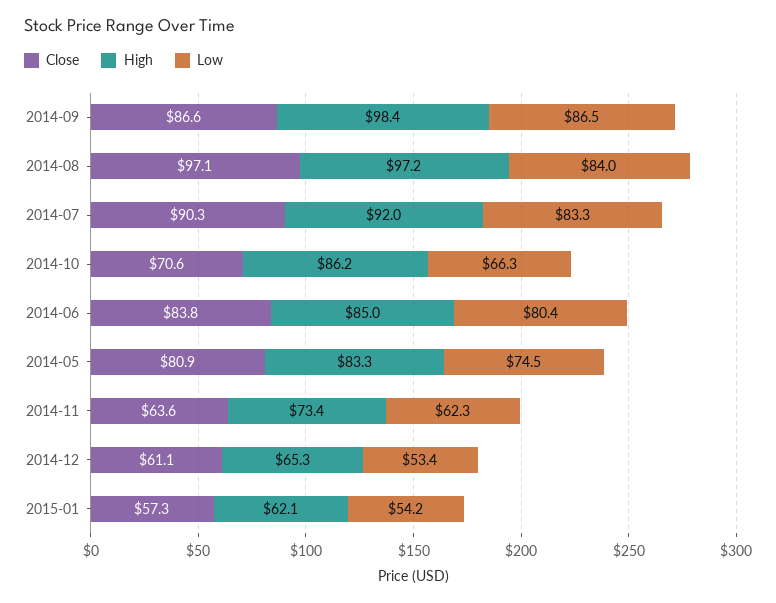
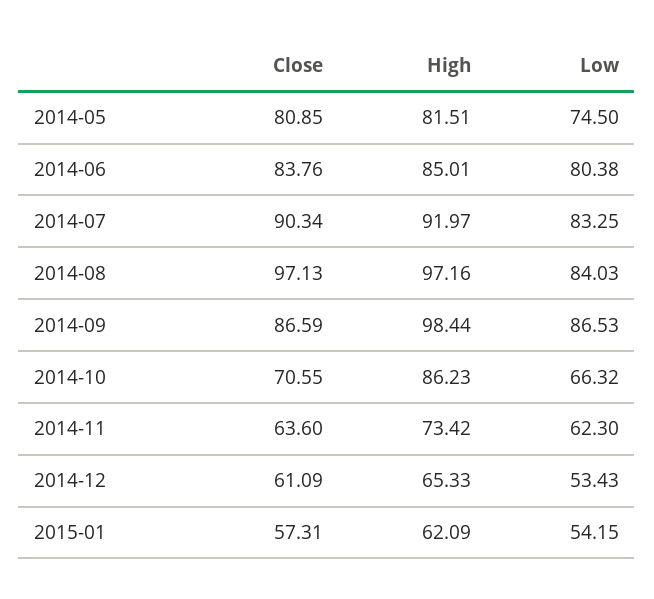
  {
    "Close": {
      "2014-09": 86.59,
      "2014-08": 97.13,
      "2014-07": 90.34,
      "2014-10": 70.55,
      "2014-06": 83.76,
      "2014-05": 80.85,
      "2014-11": 63.6,
      "2014-12": 61.09,
      "2015-01": 57.31
    },
    "High": {
      "2014-09": 98.44,
      "2014-08": 97.16,
      "2014-07": 91.97,
      "2014-10": 86.23,
      "2014-06": 85.01,
-     "2014-05": 83.3,
+     "2014-05": 81.51,
      "2014-11": 73.42,
      "2014-12": 65.33,
      "2015-01": 62.09
    },
    "Low": {
      "2014-09": 86.53,
      "2014-08": 84.03,
      "2014-07": 83.25,
      "2014-10": 66.32,
      "2014-06": 80.38,
      "2014-05": 74.5,
      "2014-11": 62.3,
      "2014-12": 53.43,
      "2015-01": 54.15
    }
  }

